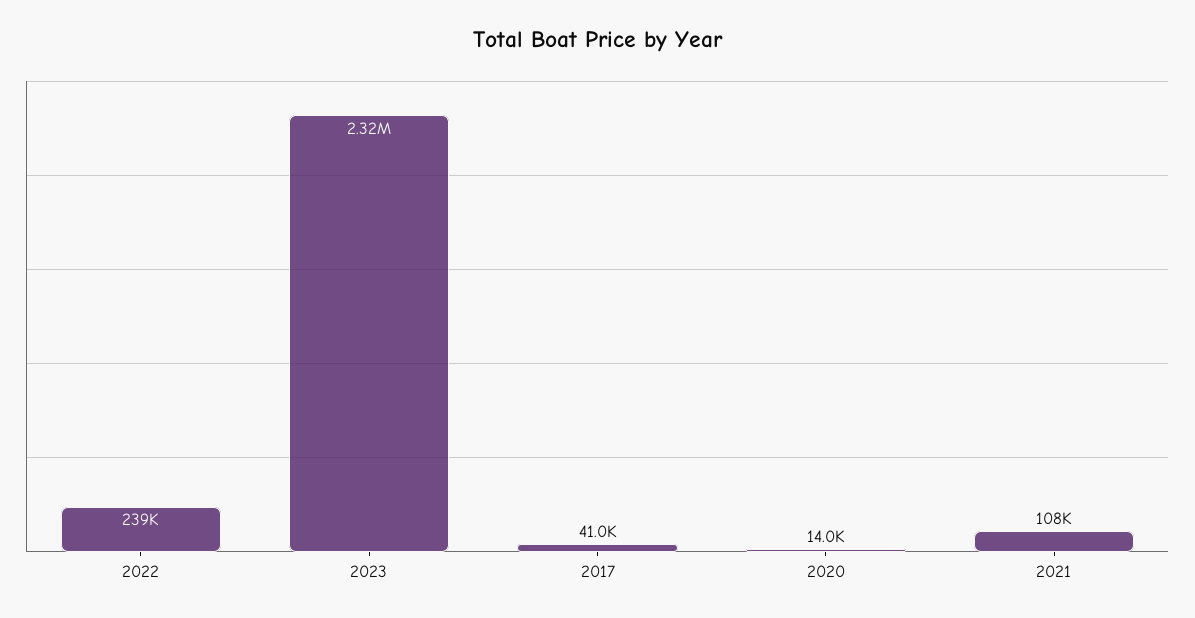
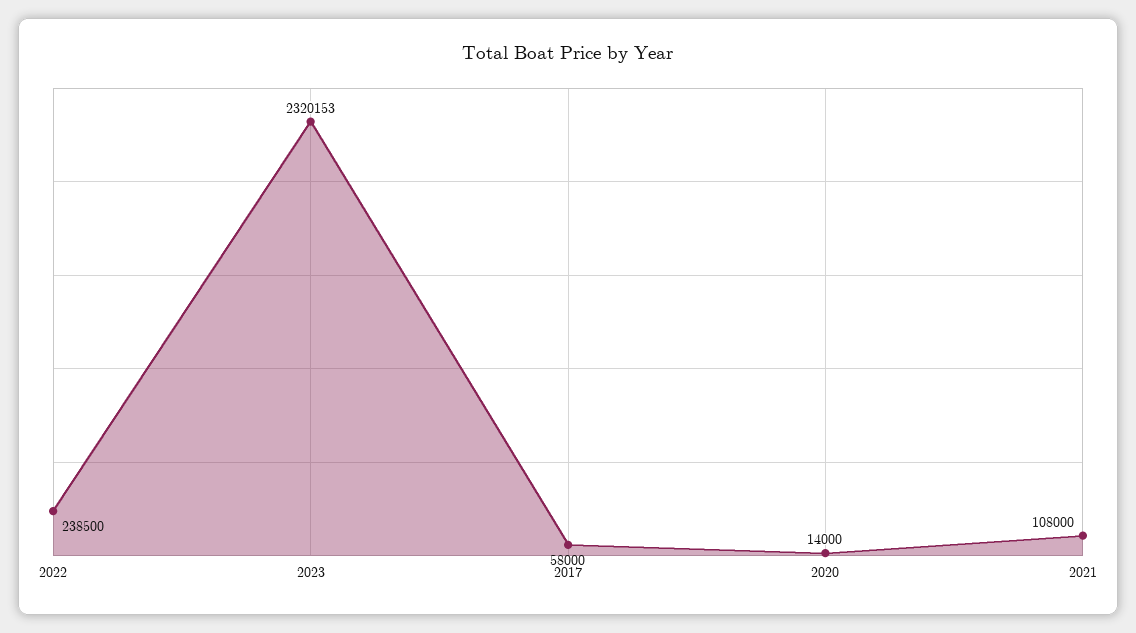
  {
    "2022": 238500,
    "2023": 2320153,
-   "2017": 41000,
+   "2017": 58000,
    "2020": 14000,
    "2021": 108000
  }

